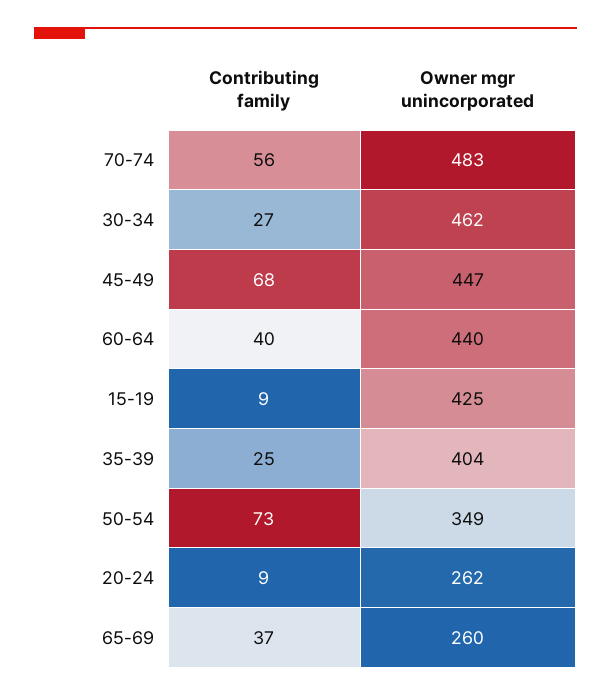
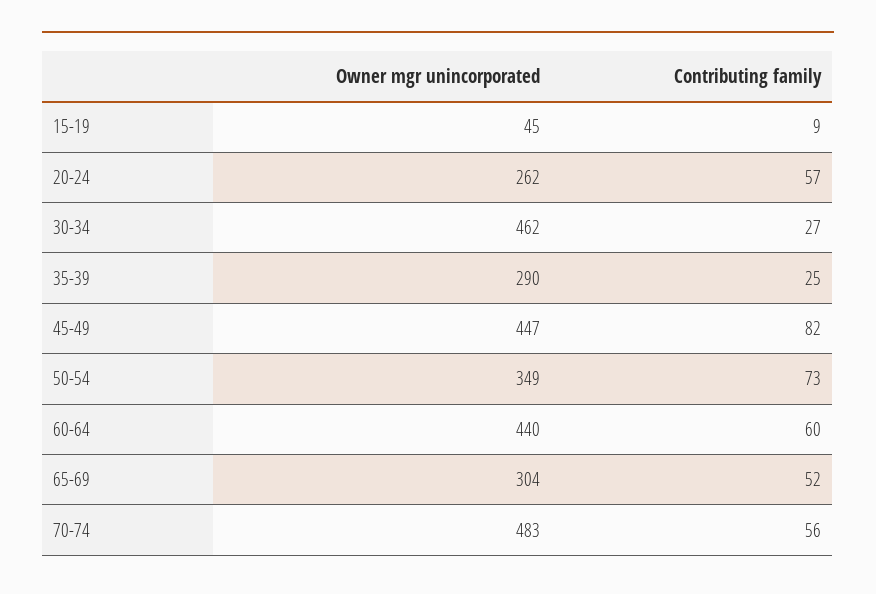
  {
    "Contributing family": {
      "70-74": 56,
      "30-34": 27,
-     "45-49": 68,
+     "45-49": 82,
-     "60-64": 40,
+     "60-64": 60,
      "15-19": 9,
      "35-39": 25,
      "50-54": 73,
-     "20-24": 9,
+     "20-24": 57,
-     "65-69": 37
+     "65-69": 52
    },
    "Owner mgr unincorporated": {
      "70-74": 483,
      "30-34": 462,
      "45-49": 447,
      "60-64": 440,
-     "15-19": 425,
+     "15-19": 45,
-     "35-39": 404,
+     "35-39": 290,
      "50-54": 349,
      "20-24": 262,
-     "65-69": 260
+     "65-69": 304
    }
  }

